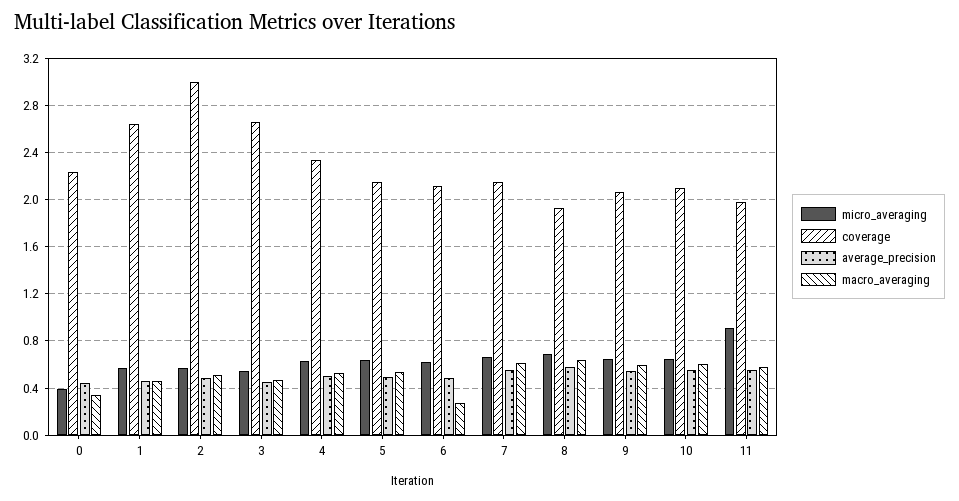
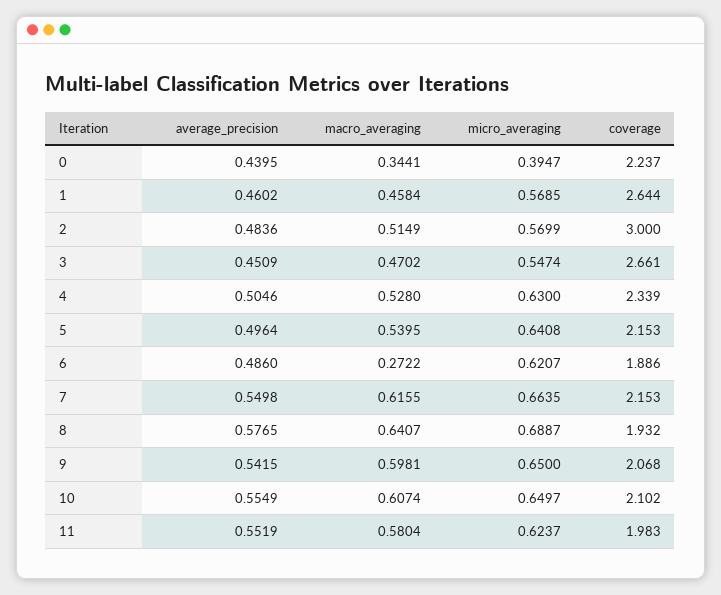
  {
    "micro_averaging": {
      "0": 0.3947,
      "1": 0.5685,
      "2": 0.5699,
      "3": 0.5474,
      "4": 0.63,
      "5": 0.6408,
      "6": 0.6207,
      "7": 0.6635,
      "8": 0.6887,
      "9": 0.65,
      "10": 0.6497,
-     "11": 0.9
+     "11": 0.6237
    },
    "coverage": {
      "0": 2.237,
      "1": 2.644,
      "2": 3,
      "3": 2.661,
      "4": 2.339,
      "5": 2.153,
-     "6": 2.1,
+     "6": 1.886,
      "7": 2.153,
      "8": 1.932,
      "9": 2.068,
      "10": 2.102,
      "11": 1.983
    },
    "average_precision": {
      "0": 0.4395,
      "1": 0.4602,
      "2": 0.4836,
      "3": 0.4509,
      "4": 0.5046,
      "5": 0.4964,
      "6": 0.486,
      "7": 0.5498,
      "8": 0.5765,
      "9": 0.5415,
      "10": 0.5549,
      "11": 0.5519
    },
    "macro_averaging": {
      "0": 0.3441,
      "1": 0.4584,
      "2": 0.5149,
      "3": 0.4702,
      "4": 0.528,
      "5": 0.5395,
      "6": 0.2722,
      "7": 0.6155,
      "8": 0.6407,
      "9": 0.5981,
      "10": 0.6074,
      "11": 0.5804
    }
  }

